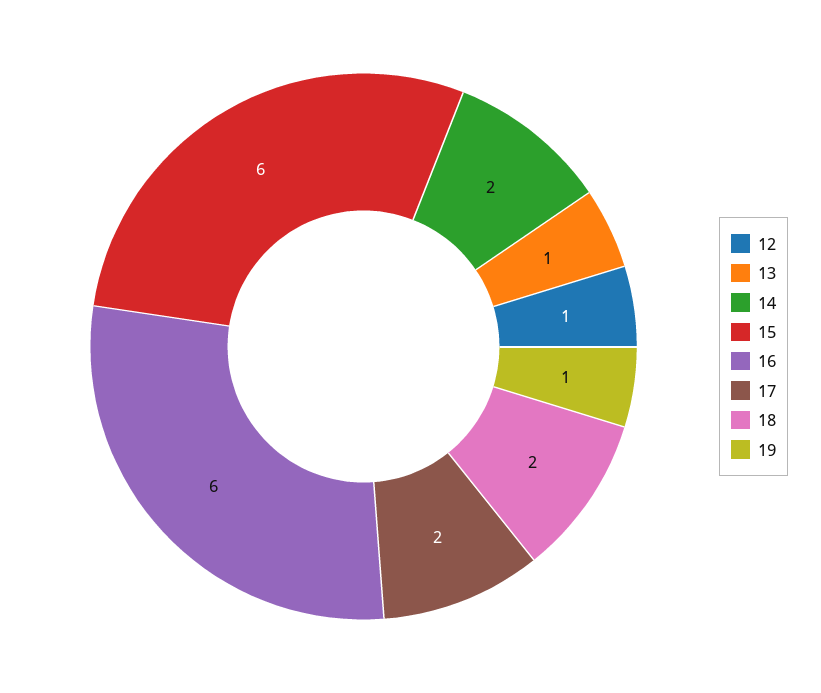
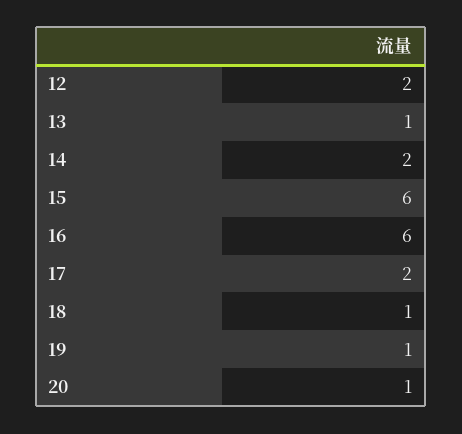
  {
-   "12": 1,
+   "12": 2,
    "13": 1,
    "14": 2,
    "15": 6,
    "16": 6,
    "17": 2,
-   "18": 2,
+   "18": 1,
-   "19": 1
+   "19": 1,
+   "20": 1
  }

